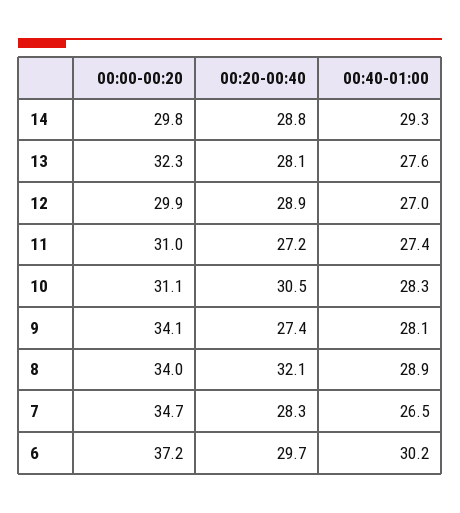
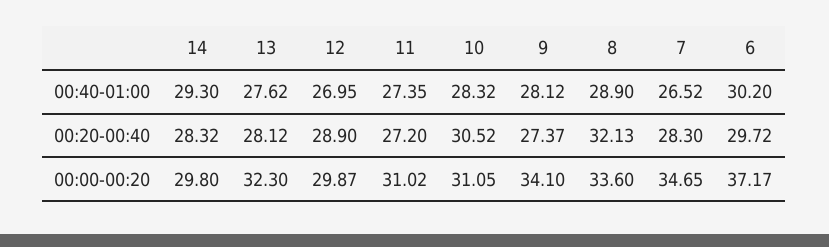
  {
    "00:00-00:20": {
      "14": 29.8,
      "13": 32.3,
      "12": 29.87,
      "11": 31.02,
      "10": 31.05,
      "9": 34.1,
-     "8": 34,
+     "8": 33.6,
      "7": 34.65,
      "6": 37.17
    },
    "00:20-00:40": {
-     "14": 28.8,
+     "14": 28.32,
      "13": 28.12,
      "12": 28.9,
      "11": 27.2,
      "10": 30.52,
      "9": 27.37,
      "8": 32.13,
      "7": 28.3,
      "6": 29.72
    },
    "00:40-01:00": {
      "14": 29.3,
      "13": 27.62,
      "12": 26.95,
      "11": 27.35,
      "10": 28.32,
      "9": 28.12,
      "8": 28.9,
      "7": 26.52,
      "6": 30.2
    }
  }

